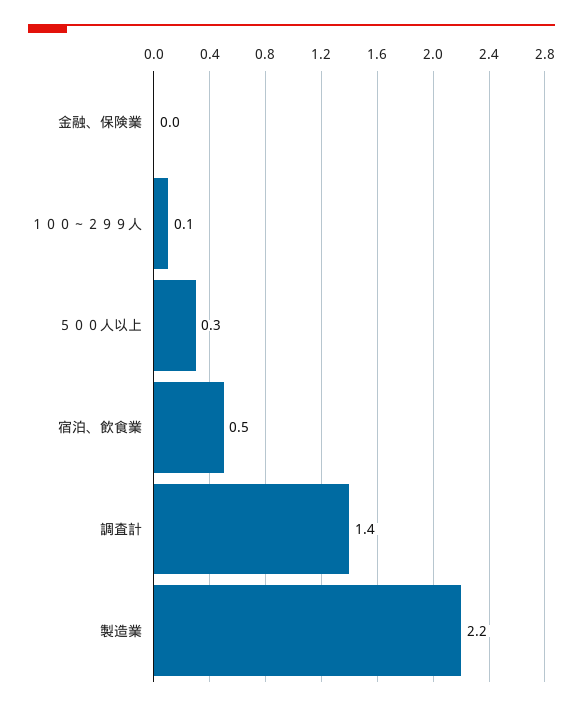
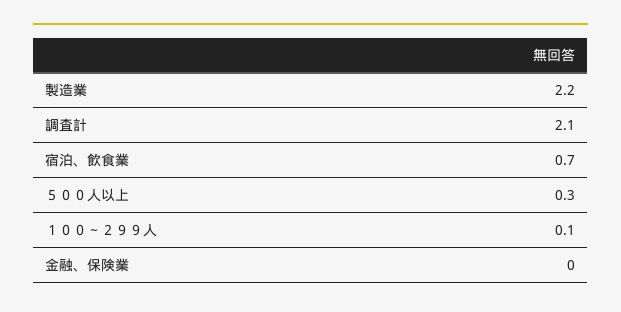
  {
    "金融、保険業": 0,
    "１００～２９９人": 0.1,
    "５００人以上": 0.3,
-   "宿泊、飲食業": 0.5,
+   "宿泊、飲食業": 0.7,
-   "調査計": 1.4,
+   "調査計": 2.1,
    "製造業": 2.2
  }

